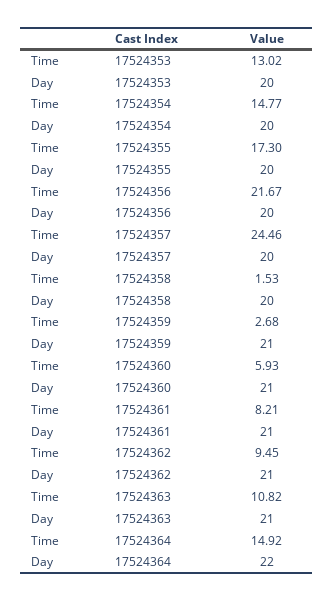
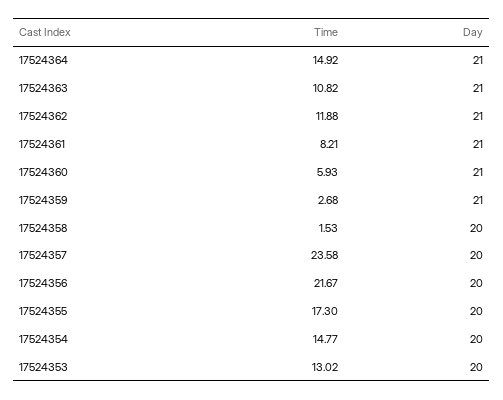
  {
    "Time": {
      "17524353": 13.02,
      "17524354": 14.77,
      "17524355": 17.3,
      "17524356": 21.67,
-     "17524357": 24.46,
+     "17524357": 23.58,
      "17524358": 1.53,
      "17524359": 2.68,
      "17524360": 5.93,
      "17524361": 8.21,
-     "17524362": 9.45,
+     "17524362": 11.88,
      "17524363": 10.82,
      "17524364": 14.92
    },
    "Day": {
      "17524353": 20,
      "17524354": 20,
      "17524355": 20,
      "17524356": 20,
      "17524357": 20,
      "17524358": 20,
      "17524359": 21,
      "17524360": 21,
      "17524361": 21,
      "17524362": 21,
      "17524363": 21,
-     "17524364": 22
+     "17524364": 21
    }
  }

